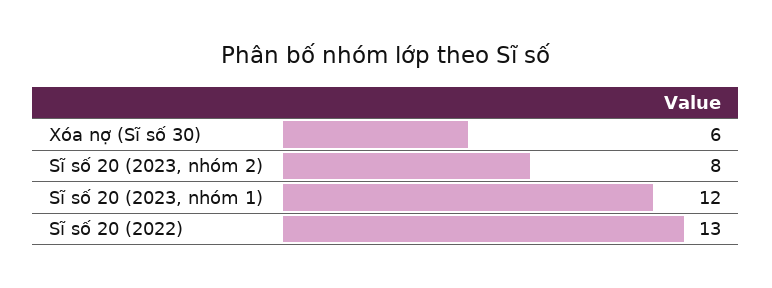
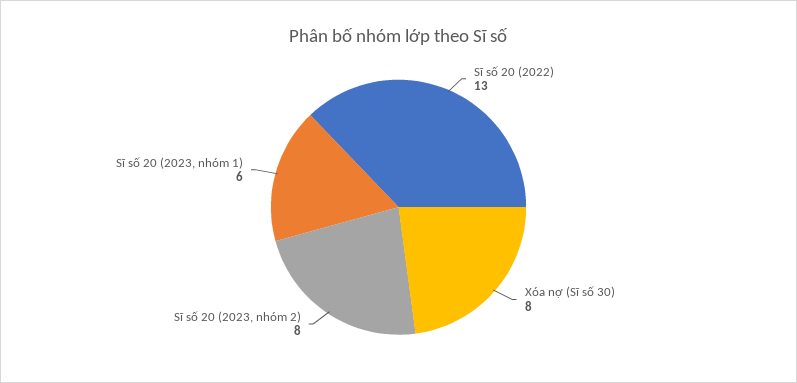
  {
-   "Xóa nợ (Sĩ số 30)": 6,
+   "Xóa nợ (Sĩ số 30)": 8,
    "Sĩ số 20 (2023, nhóm 2)": 8,
-   "Sĩ số 20 (2023, nhóm 1)": 12,
+   "Sĩ số 20 (2023, nhóm 1)": 6,
    "Sĩ số 20 (2022)": 13
  }

